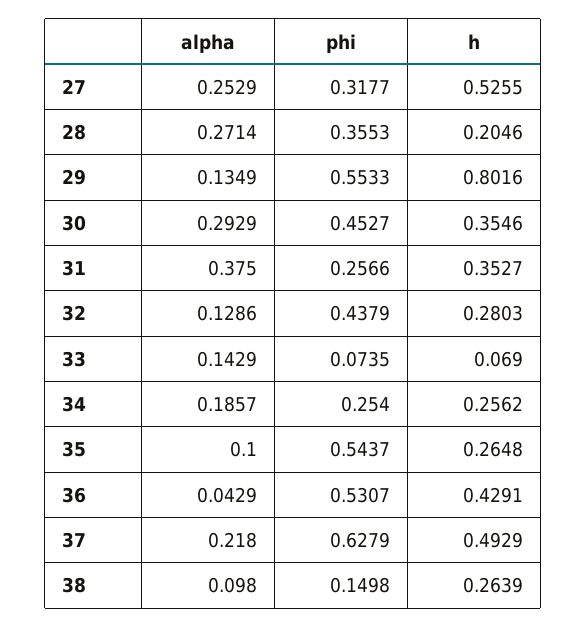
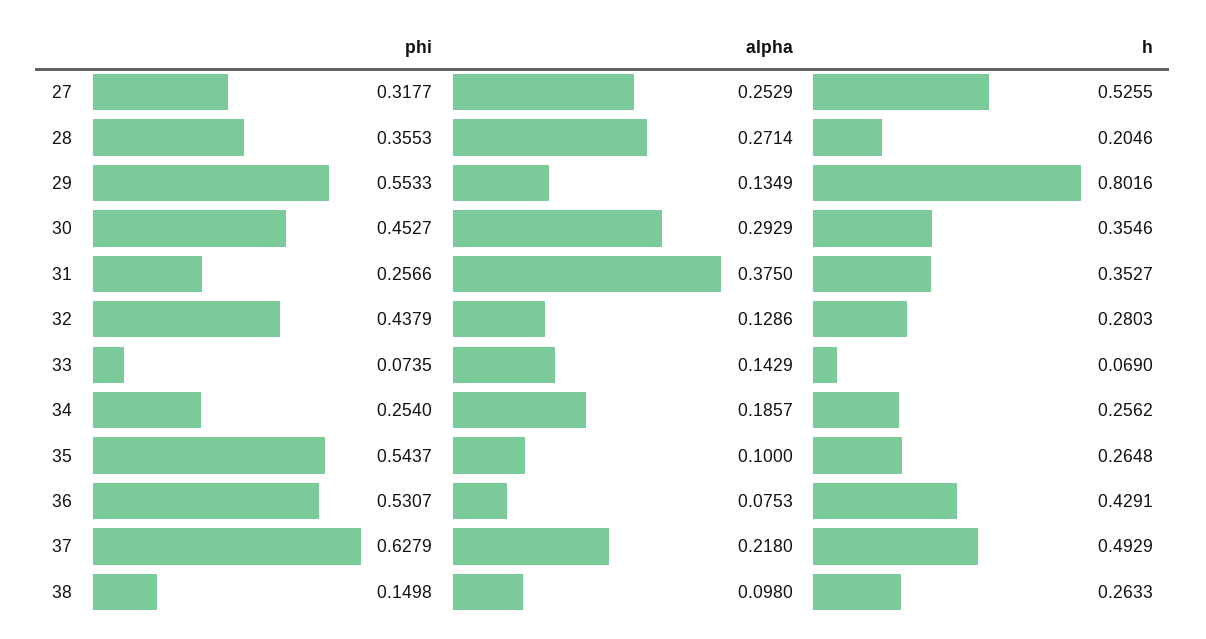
  {
    "alpha": {
      "27": 0.2529,
      "28": 0.2714,
      "29": 0.1349,
      "30": 0.2929,
      "31": 0.375,
      "32": 0.1286,
      "33": 0.1429,
      "34": 0.1857,
      "35": 0.1,
-     "36": 0.0429,
+     "36": 0.0753,
      "37": 0.218,
      "38": 0.098
    },
    "phi": {
      "27": 0.3177,
      "28": 0.3553,
      "29": 0.5533,
      "30": 0.4527,
      "31": 0.2566,
      "32": 0.4379,
      "33": 0.0735,
      "34": 0.254,
      "35": 0.5437,
      "36": 0.5307,
      "37": 0.6279,
      "38": 0.1498
    },
    "h": {
      "27": 0.5255,
      "28": 0.2046,
      "29": 0.8016,
      "30": 0.3546,
      "31": 0.3527,
      "32": 0.2803,
      "33": 0.069,
      "34": 0.2562,
      "35": 0.2648,
      "36": 0.4291,
      "37": 0.4929,
-     "38": 0.2639
+     "38": 0.2633
    }
  }

